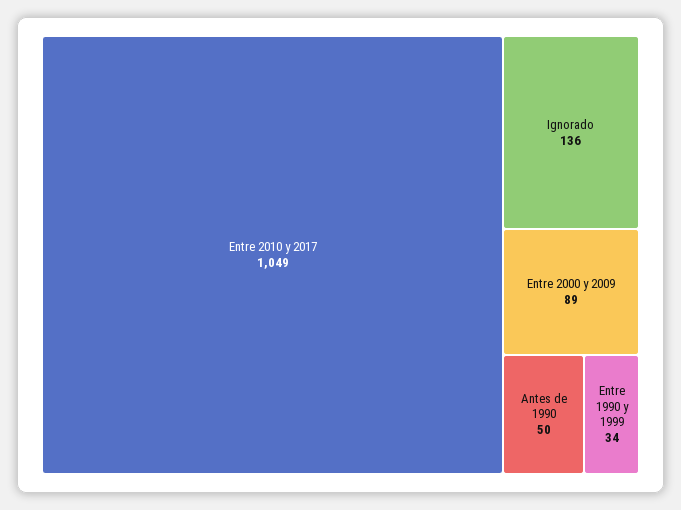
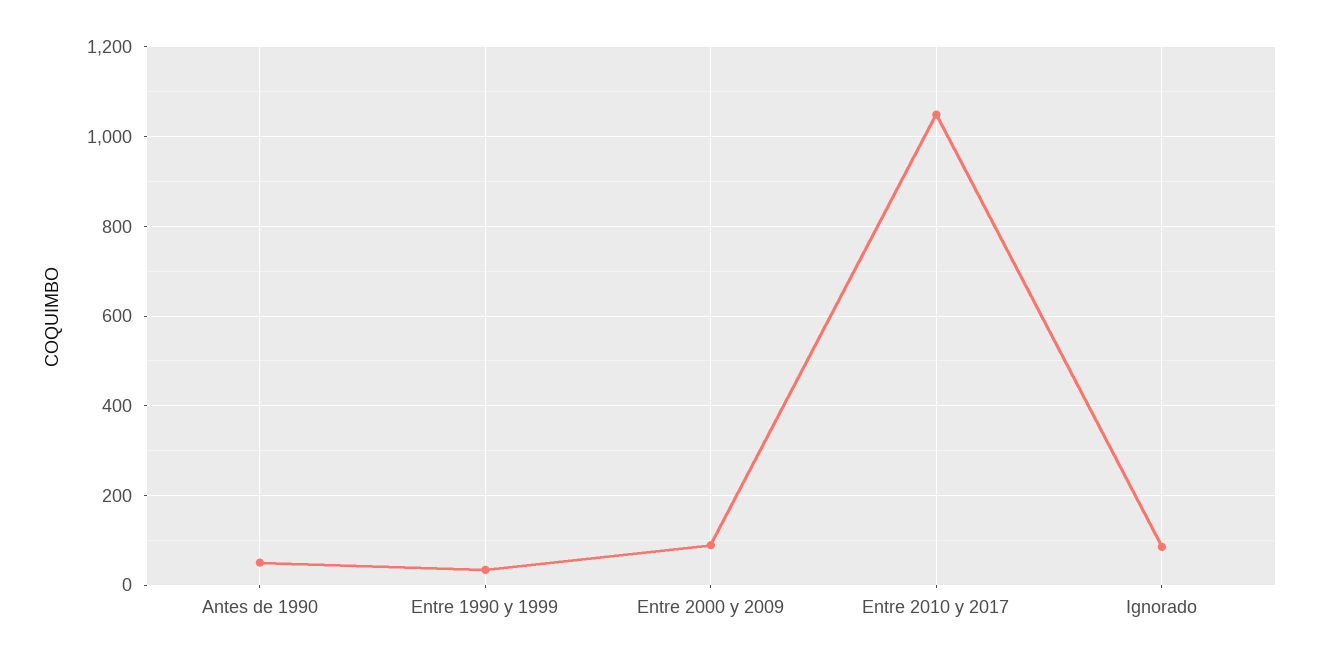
  {
    "Entre 2010 y 2017": 1049,
-   "Ignorado": 136,
+   "Ignorado": 80,
    "Entre 2000 y 2009": 89,
    "Antes de 1990": 50,
    "Entre 1990 y 1999": 34
  }

